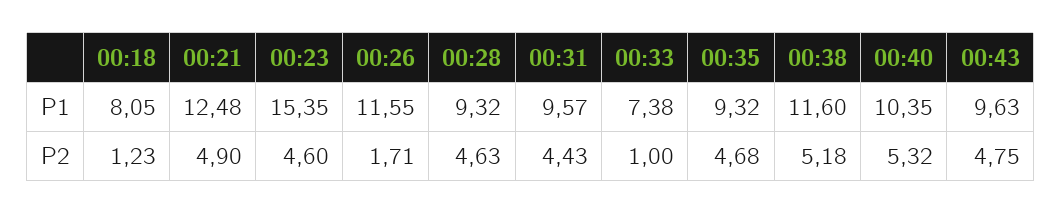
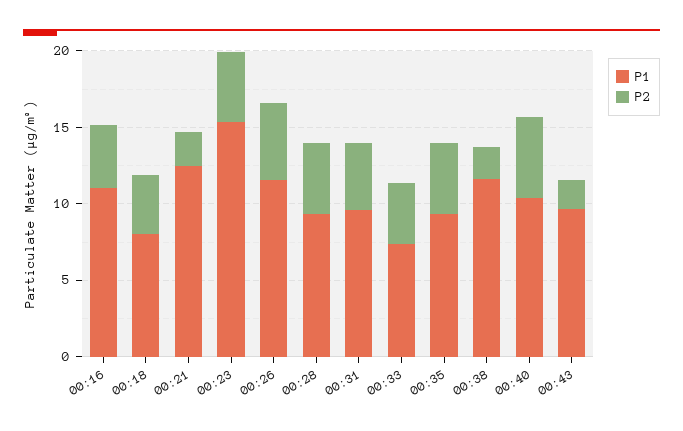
  {
    "P1": {
      "00:18": 8.05,
      "00:21": 12.48,
      "00:23": 15.35,
      "00:26": 11.55,
      "00:28": 9.32,
      "00:31": 9.57,
      "00:33": 7.38,
      "00:35": 9.32,
      "00:38": 11.6,
      "00:40": 10.35,
-     "00:43": 9.63
+     "00:43": 9.63,
+     "00:16": 11
    },
    "P2": {
-     "00:18": 1.23,
+     "00:18": 4,
-     "00:21": 4.9,
+     "00:21": 2,
      "00:23": 4.6,
-     "00:26": 1.71,
+     "00:26": 5,
      "00:28": 4.63,
      "00:31": 4.43,
-     "00:33": 1,
+     "00:33": 4,
      "00:35": 4.68,
-     "00:38": 5.18,
+     "00:38": 2,
      "00:40": 5.32,
-     "00:43": 4.75
+     "00:43": 2,
+     "00:16": 4
    }
  }

